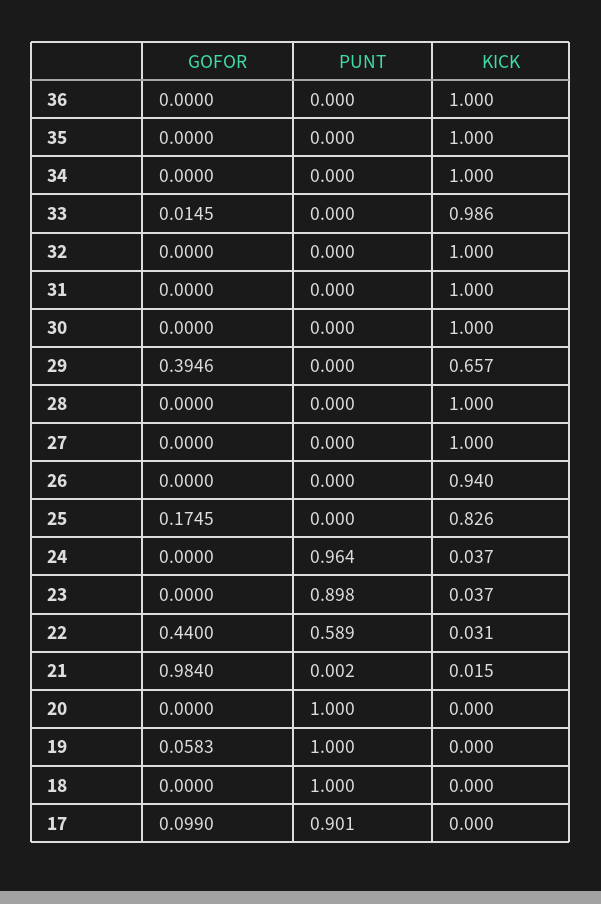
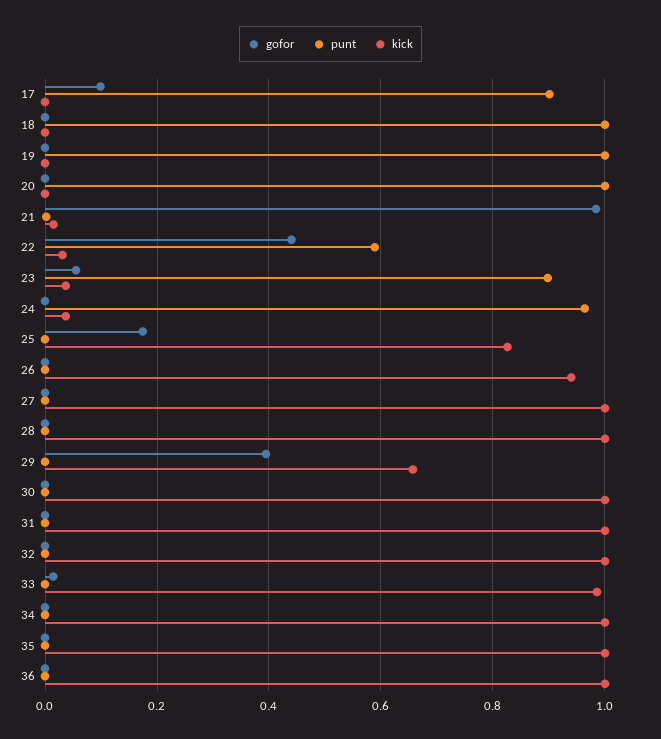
  {
    "GOFOR": {
      "36": 0,
      "35": 0,
      "34": 0,
      "33": 0.0145,
      "32": 0,
      "31": 0,
      "30": 0,
      "29": 0.3946,
      "28": 0,
      "27": 0,
      "26": 0,
      "25": 0.1745,
      "24": 0,
-     "23": 0,
+     "23": 0.06,
      "22": 0.44,
      "21": 0.984,
      "20": 0,
-     "19": 0.0583,
+     "19": 0,
      "18": 0,
      "17": 0.099
    },
    "PUNT": {
      "36": 0,
      "35": 0,
      "34": 0,
      "33": 0,
      "32": 0,
      "31": 0,
      "30": 0,
      "29": 0,
      "28": 0,
      "27": 0,
      "26": 0,
      "25": 0,
      "24": 0.964,
      "23": 0.898,
      "22": 0.589,
      "21": 0.002,
      "20": 1,
      "19": 1,
      "18": 1,
      "17": 0.901
    },
    "KICK": {
      "36": 1,
      "35": 1,
      "34": 1,
      "33": 0.986,
      "32": 1,
      "31": 1,
      "30": 1,
      "29": 0.657,
      "28": 1,
      "27": 1,
      "26": 0.94,
      "25": 0.826,
      "24": 0.037,
      "23": 0.037,
      "22": 0.031,
      "21": 0.015,
      "20": 0,
      "19": 0,
      "18": 0,
      "17": 0
    }
  }

